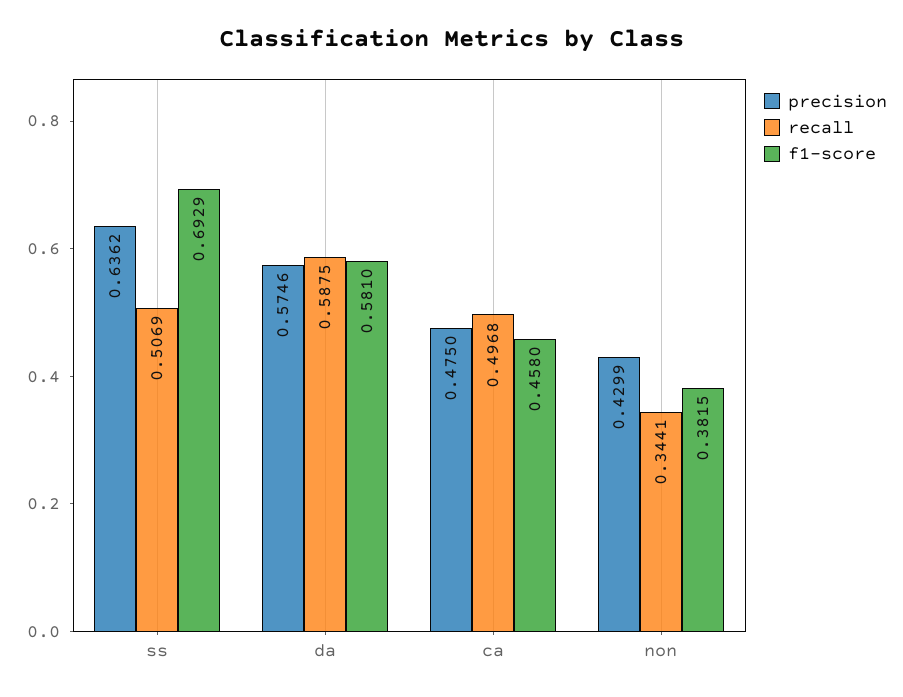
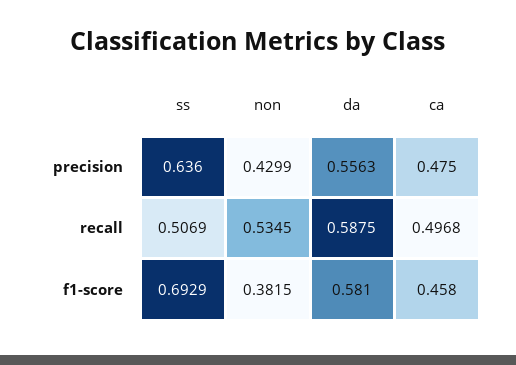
  {
    "precision": {
-     "ss": 0.6362,
+     "ss": 0.636,
-     "da": 0.5746,
+     "da": 0.5563,
      "ca": 0.475,
      "non": 0.4299
    },
    "recall": {
      "ss": 0.5069,
      "da": 0.5875,
      "ca": 0.4968,
-     "non": 0.3441
+     "non": 0.5345
    },
    "f1-score": {
      "ss": 0.6929,
      "da": 0.581,
      "ca": 0.458,
      "non": 0.3815
    }
  }

